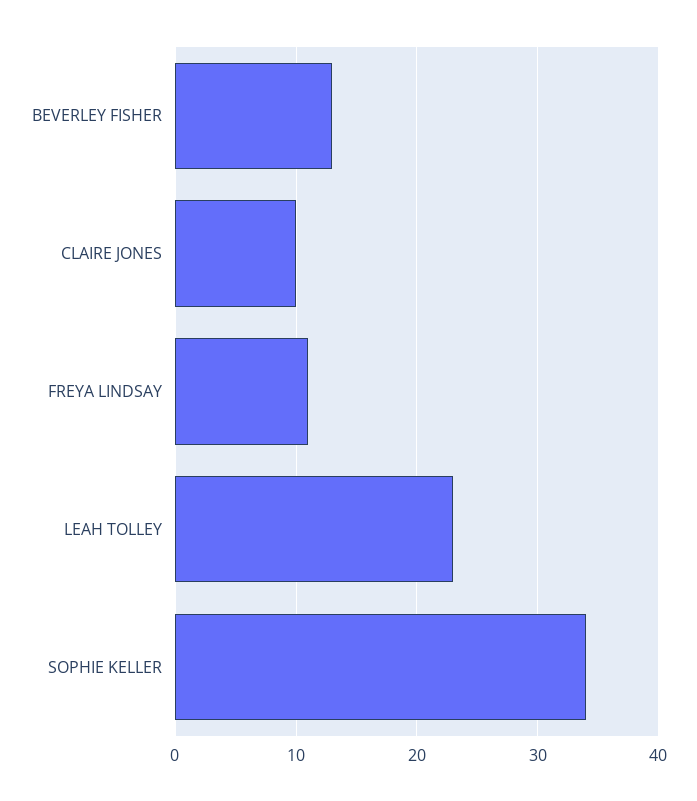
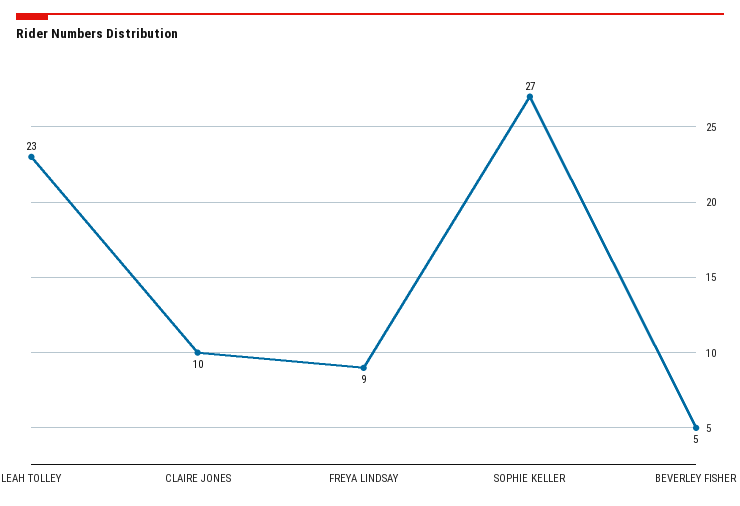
  {
-   "BEVERLEY FISHER": 13,
+   "BEVERLEY FISHER": 5,
    "CLAIRE JONES": 10,
-   "FREYA LINDSAY": 11,
+   "FREYA LINDSAY": 9,
    "LEAH TOLLEY": 23,
-   "SOPHIE KELLER": 34
+   "SOPHIE KELLER": 27
  }

